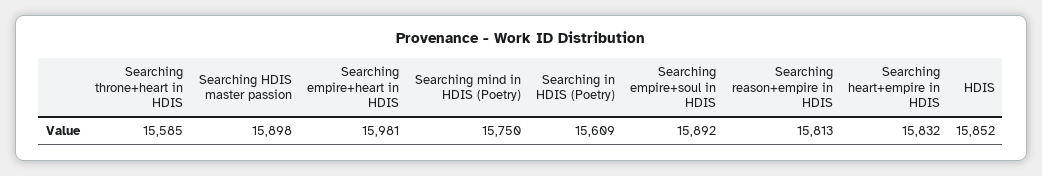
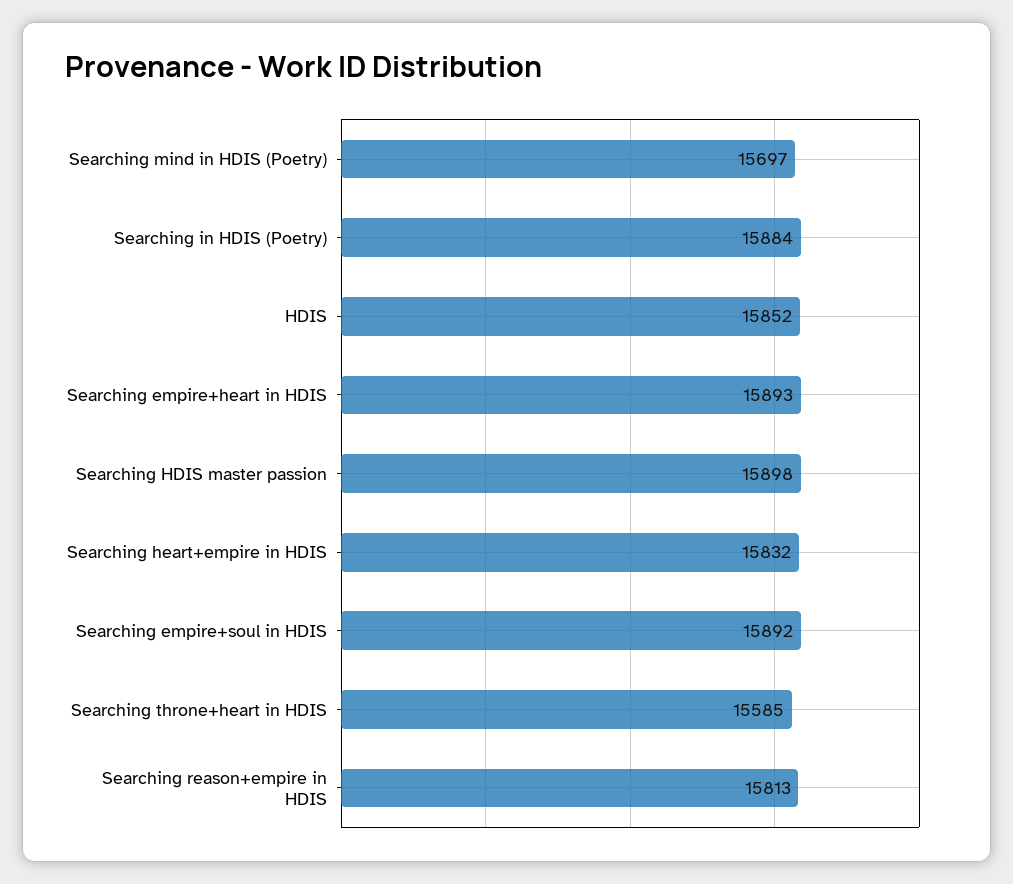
  {
    "Searching throne+heart in HDIS": 15585,
    "Searching HDIS master passion": 15898,
-   "Searching empire+heart in HDIS": 15981,
+   "Searching empire+heart in HDIS": 15893,
-   "Searching mind in HDIS (Poetry)": 15750,
+   "Searching mind in HDIS (Poetry)": 15697,
-   "Searching in HDIS (Poetry)": 15609,
+   "Searching in HDIS (Poetry)": 15884,
    "Searching empire+soul in HDIS": 15892,
    "Searching reason+empire in HDIS": 15813,
    "Searching heart+empire in HDIS": 15832,
    "HDIS": 15852
  }

